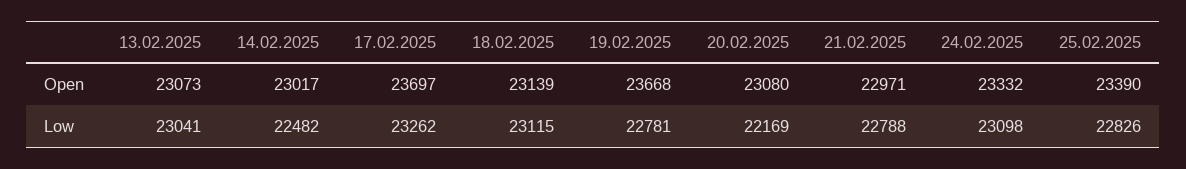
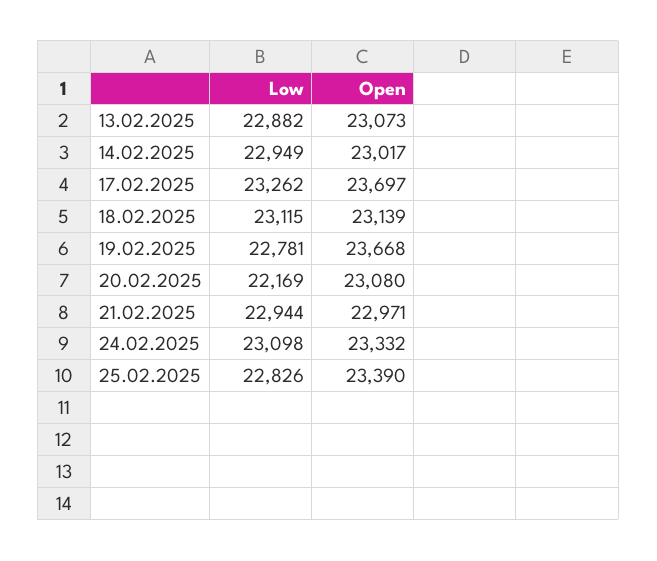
  {
    "13.02.2025": {
      "Open": 23073,
-     "Low": 23041
+     "Low": 22882
    },
    "14.02.2025": {
      "Open": 23017,
-     "Low": 22482
+     "Low": 22949
    },
    "17.02.2025": {
      "Open": 23697,
      "Low": 23262
    },
    "18.02.2025": {
      "Open": 23139,
      "Low": 23115
    },
    "19.02.2025": {
      "Open": 23668,
      "Low": 22781
    },
    "20.02.2025": {
      "Open": 23080,
      "Low": 22169
    },
    "21.02.2025": {
      "Open": 22971,
-     "Low": 22788
+     "Low": 22944
    },
    "24.02.2025": {
      "Open": 23332,
      "Low": 23098
    },
    "25.02.2025": {
      "Open": 23390,
      "Low": 22826
    }
  }

